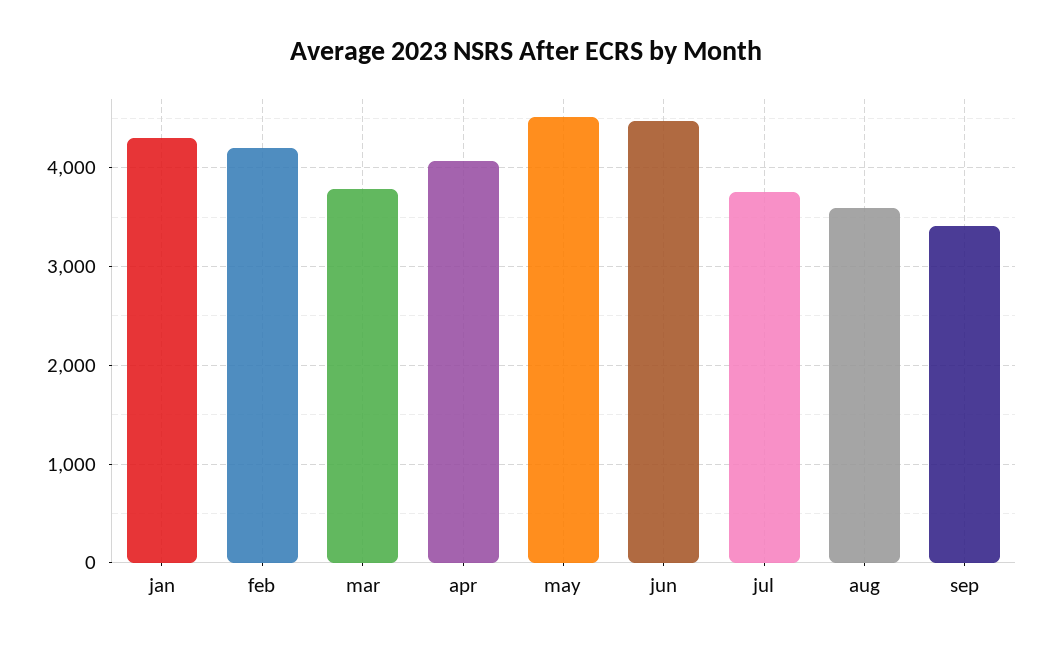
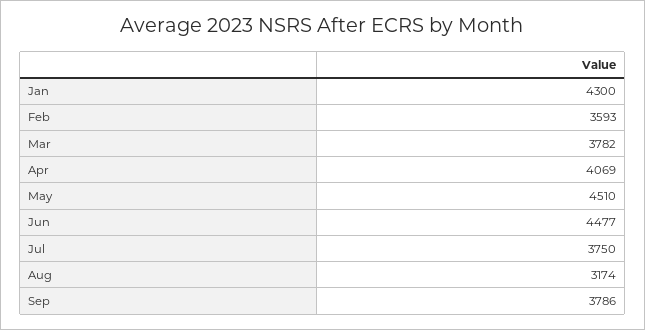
  {
    "jan": 4300,
-   "feb": 4200,
+   "feb": 3593,
    "mar": 3782,
    "apr": 4069,
    "may": 4510,
    "jun": 4477,
    "jul": 3750,
-   "aug": 3600,
+   "aug": 3174,
-   "sep": 3400
+   "sep": 3786
  }

